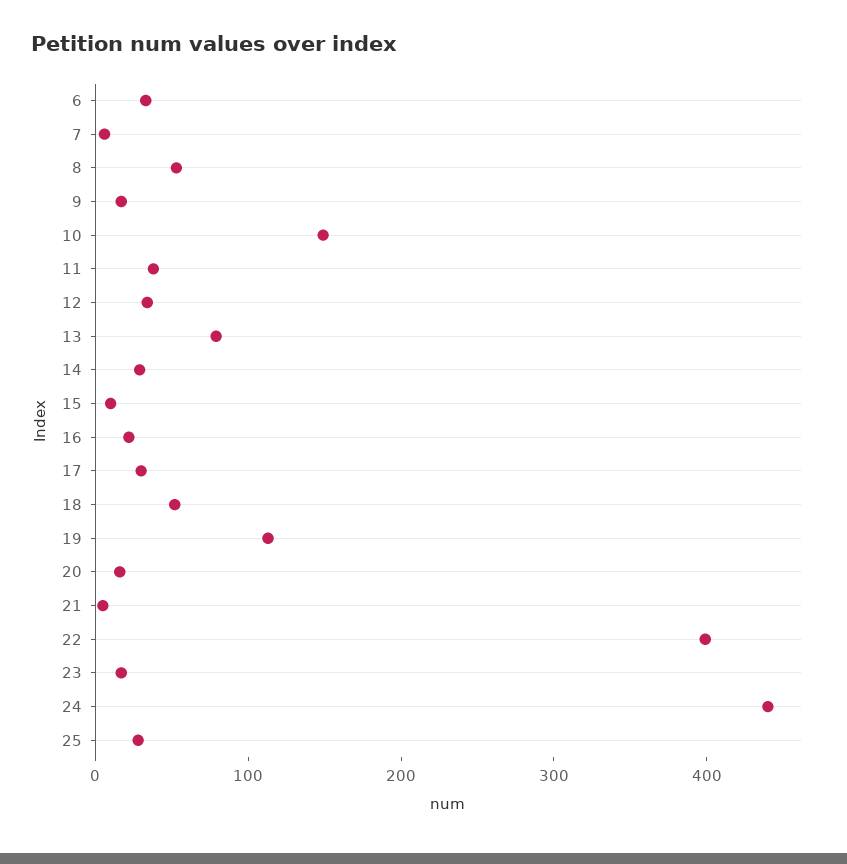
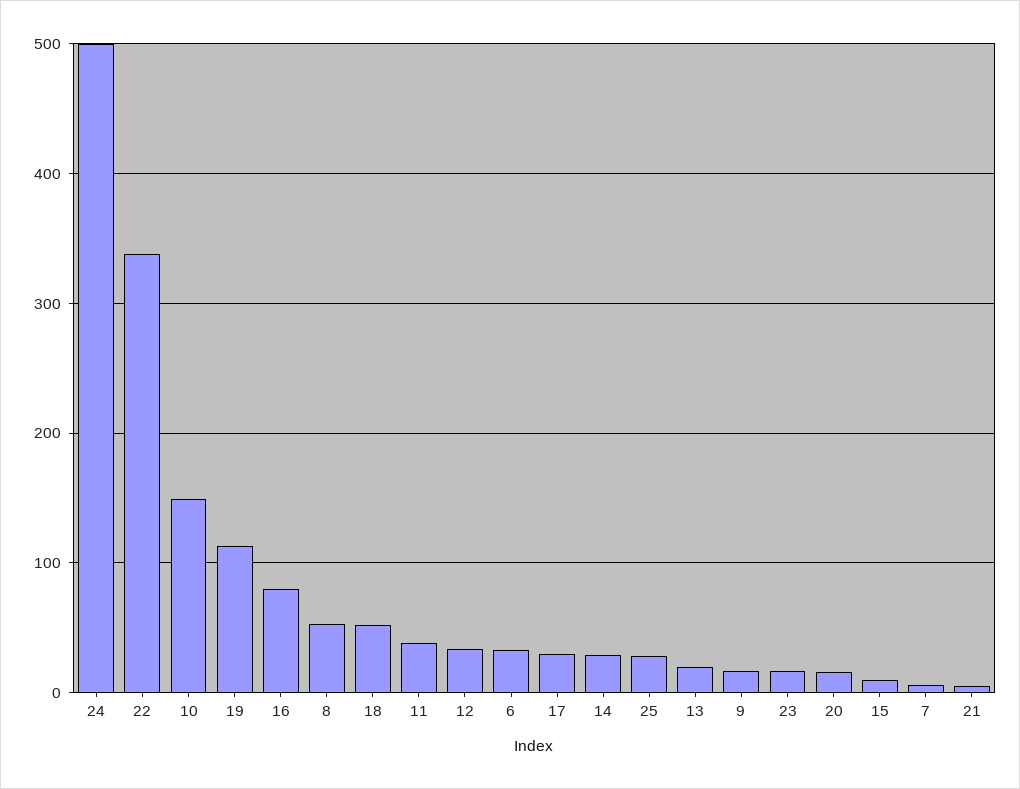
  {
    "6": 30,
    "7": 10,
    "8": 50,
    "9": 20,
    "10": 150,
    "11": 40,
    "12": 30,
-   "13": 80,
+   "13": 20,
    "14": 30,
    "15": 10,
-   "16": 20,
+   "16": 80,
    "17": 30,
    "18": 50,
    "19": 110,
    "20": 20,
    "21": 10,
-   "22": 400,
+   "22": 340,
    "23": 20,
-   "24": 440,
+   "24": 500,
    "25": 30
  }

